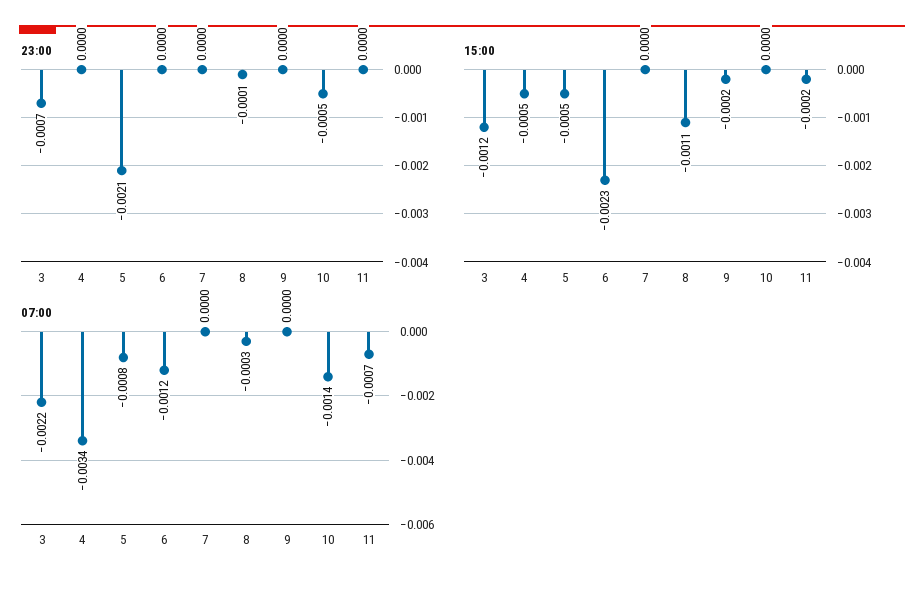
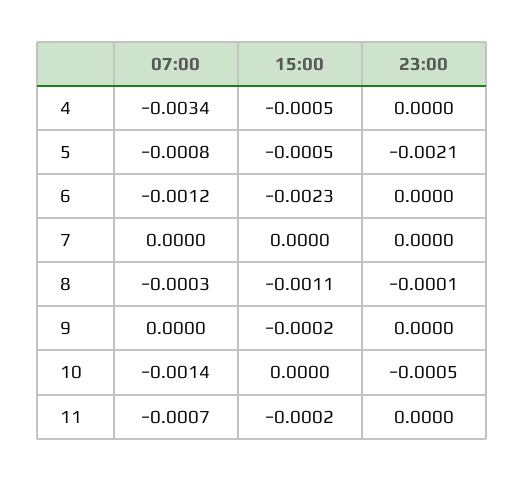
  {
    "23:00": {
-     "3": -0.0007,
      "4": 0,
      "5": -0.0021,
      "6": 0,
      "7": 0,
      "8": -0.0001,
      "9": 0,
      "10": -0.0005,
      "11": 0
    },
    "15:00": {
-     "3": -0.0012,
      "4": -0.0005,
      "5": -0.0005,
      "6": -0.0023,
      "7": 0,
      "8": -0.0011,
      "9": -0.0002,
      "10": 0,
      "11": -0.0002
    },
    "07:00": {
-     "3": -0.0022,
      "4": -0.0034,
      "5": -0.0008,
      "6": -0.0012,
      "7": 0,
      "8": -0.0003,
      "9": 0,
      "10": -0.0014,
      "11": -0.0007
    }
  }

